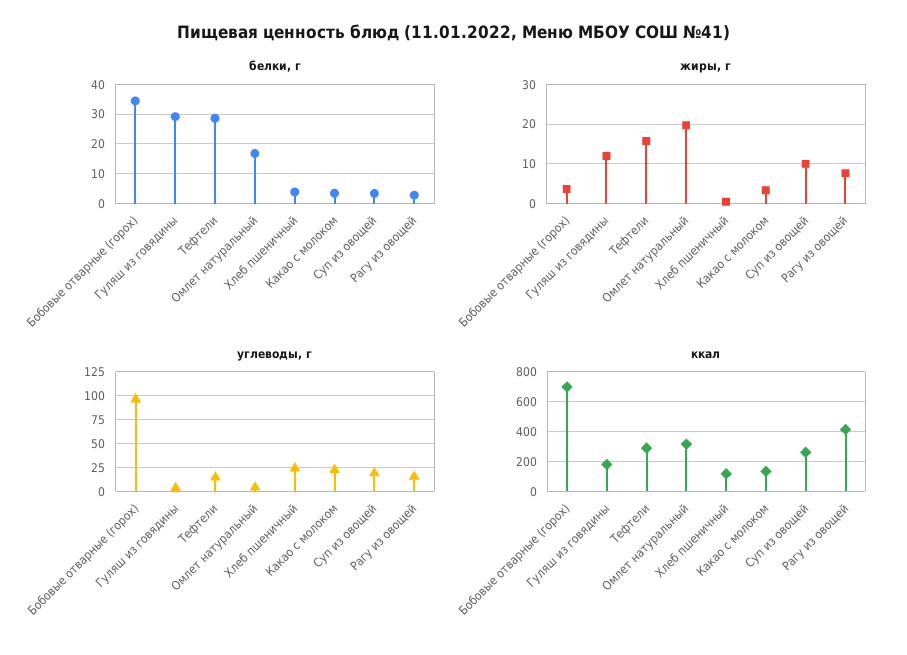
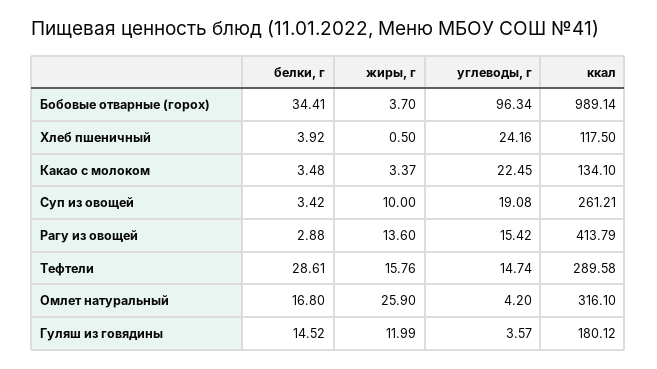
  {
    "белки, г": {
      "Бобовые отварные (горох)": 34.41,
-     "Гуляш из говядины": 30,
+     "Гуляш из говядины": 14.52,
      "Тефтели": 28.61,
      "Омлет натуральный": 16.8,
      "Хлеб пшеничный": 3.92,
      "Какао с молоком": 3.48,
      "Суп из овощей": 3.42,
      "Рагу из овощей": 2.88
    },
    "жиры, г": {
      "Бобовые отварные (горох)": 3.7,
      "Гуляш из говядины": 11.99,
      "Тефтели": 15.76,
-     "Омлет натуральный": 20,
+     "Омлет натуральный": 25.9,
      "Хлеб пшеничный": 0.5,
      "Какао с молоком": 3.37,
      "Суп из овощей": 10,
-     "Рагу из овощей": 8
+     "Рагу из овощей": 13.6
    },
    "углеводы, г": {
      "Бобовые отварные (горох)": 96.34,
      "Гуляш из говядины": 3.57,
      "Тефтели": 14.74,
      "Омлет натуральный": 4.2,
      "Хлеб пшеничный": 24.16,
      "Какао с молоком": 22.45,
      "Суп из овощей": 19.08,
      "Рагу из овощей": 15.42
    },
    "ккал": {
-     "Бобовые отварные (горох)": 700,
+     "Бобовые отварные (горох)": 989.14,
      "Гуляш из говядины": 180.12,
      "Тефтели": 289.58,
      "Омлет натуральный": 316.1,
      "Хлеб пшеничный": 117.5,
      "Какао с молоком": 134.1,
      "Суп из овощей": 261.21,
      "Рагу из овощей": 413.79
    }
  }

